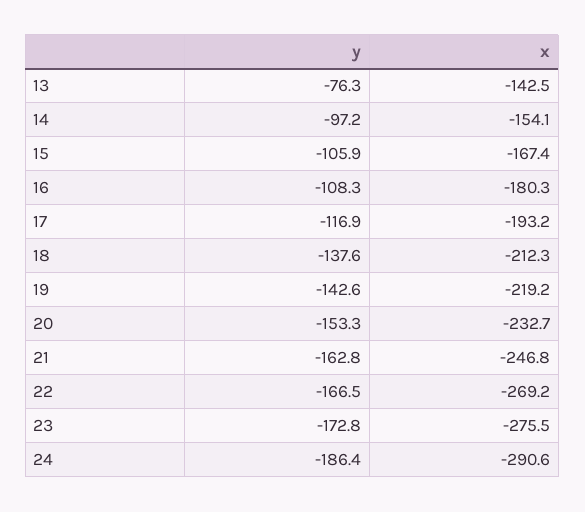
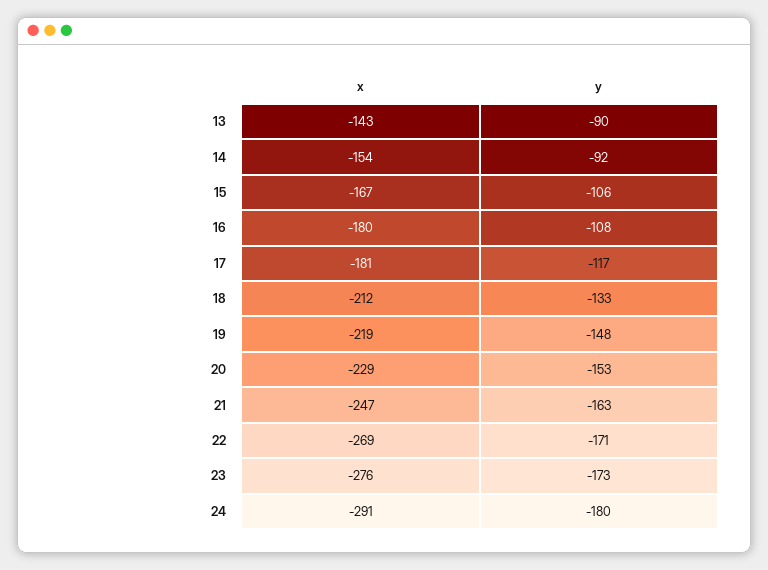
  {
    "y": {
-     "13": -76.3,
+     "13": -90,
-     "14": -97.2,
+     "14": -92,
      "15": -105.9,
      "16": -108.3,
      "17": -116.9,
-     "18": -137.6,
+     "18": -133,
-     "19": -142.6,
+     "19": -148,
      "20": -153.3,
      "21": -162.8,
-     "22": -166.5,
+     "22": -171,
      "23": -172.8,
-     "24": -186.4
+     "24": -180
    },
    "x": {
      "13": -142.5,
      "14": -154.1,
      "15": -167.4,
      "16": -180.3,
-     "17": -193.2,
+     "17": -181,
      "18": -212.3,
      "19": -219.2,
-     "20": -232.7,
+     "20": -229,
      "21": -246.8,
      "22": -269.2,
      "23": -275.5,
      "24": -290.6
    }
  }

